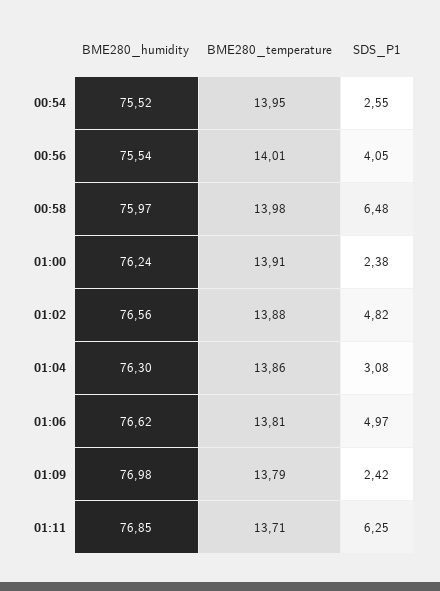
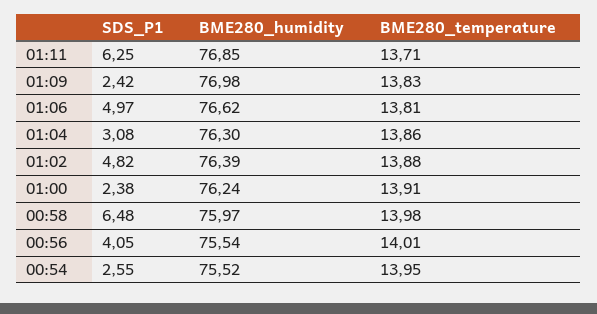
  {
    "BME280_humidity": {
      "00:54": 75.52,
      "00:56": 75.54,
      "00:58": 75.97,
      "01:00": 76.24,
-     "01:02": 76.56,
+     "01:02": 76.39,
      "01:04": 76.3,
      "01:06": 76.62,
      "01:09": 76.98,
      "01:11": 76.85
    },
    "BME280_temperature": {
      "00:54": 13.95,
      "00:56": 14.01,
      "00:58": 13.98,
      "01:00": 13.91,
      "01:02": 13.88,
      "01:04": 13.86,
      "01:06": 13.81,
-     "01:09": 13.79,
+     "01:09": 13.83,
      "01:11": 13.71
    },
    "SDS_P1": {
      "00:54": 2.55,
      "00:56": 4.05,
      "00:58": 6.48,
      "01:00": 2.38,
      "01:02": 4.82,
      "01:04": 3.08,
      "01:06": 4.97,
      "01:09": 2.42,
      "01:11": 6.25
    }
  }

